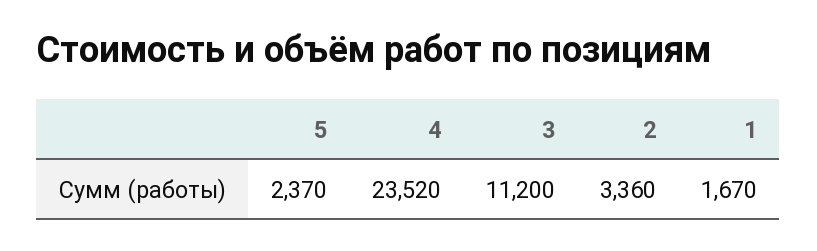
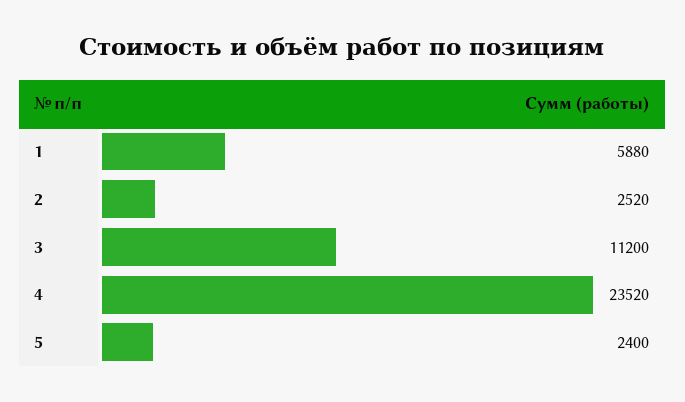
  {
-   "5": 2370,
+   "5": 2400,
    "4": 23520,
    "3": 11200,
-   "2": 3360,
+   "2": 2520,
-   "1": 1670
+   "1": 5880
  }

